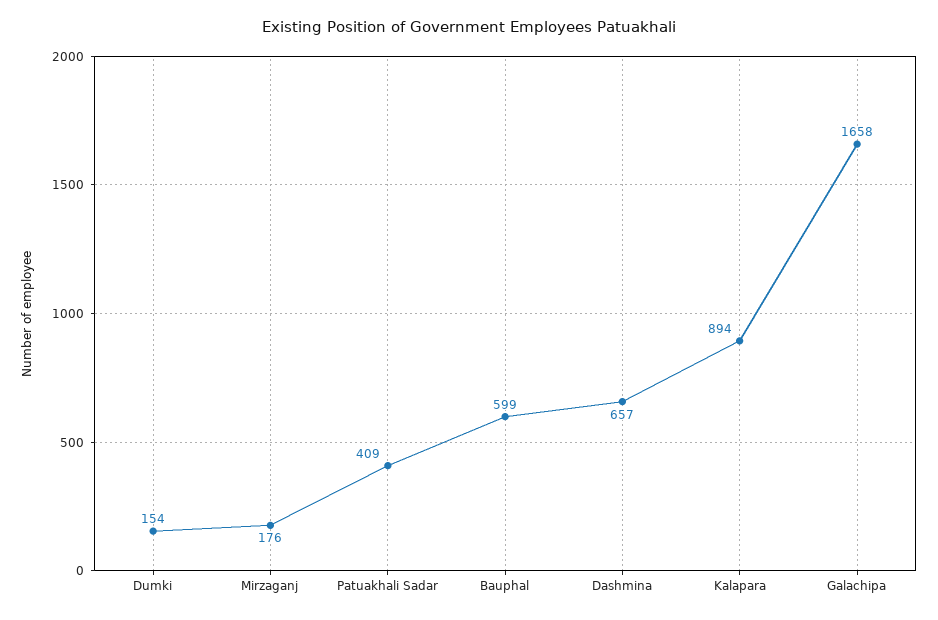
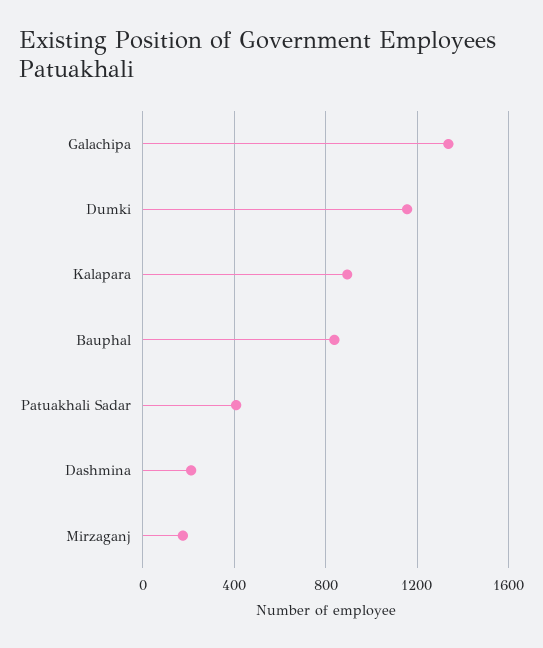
  {
-   "Dumki": 154,
+   "Dumki": 1150,
    "Mirzaganj": 176,
    "Patuakhali Sadar": 409,
-   "Bauphal": 599,
+   "Bauphal": 850,
-   "Dashmina": 657,
+   "Dashmina": 200,
    "Kalapara": 894,
-   "Galachipa": 1658
+   "Galachipa": 1350
  }

